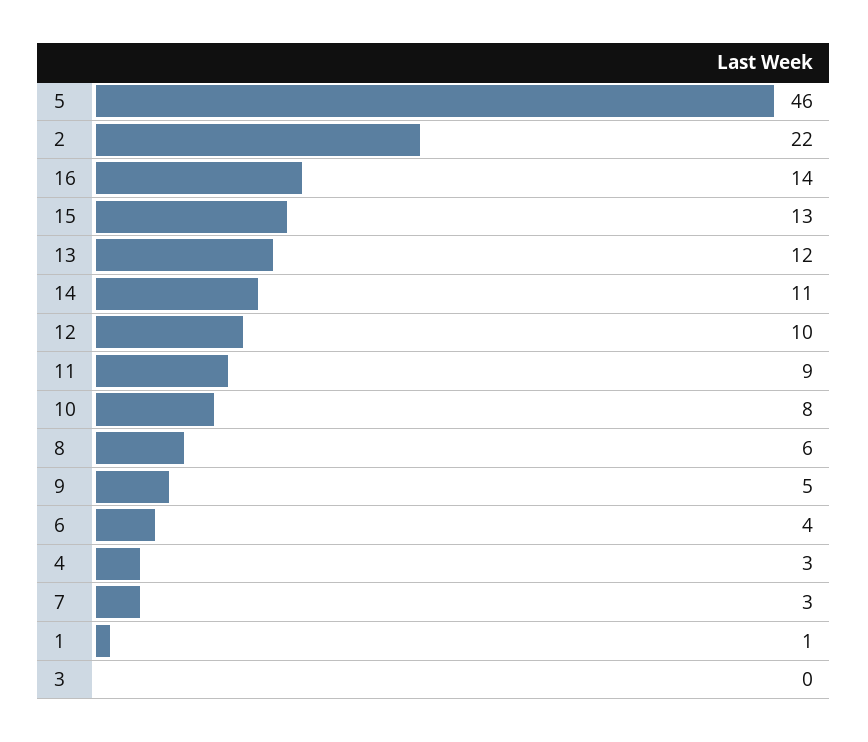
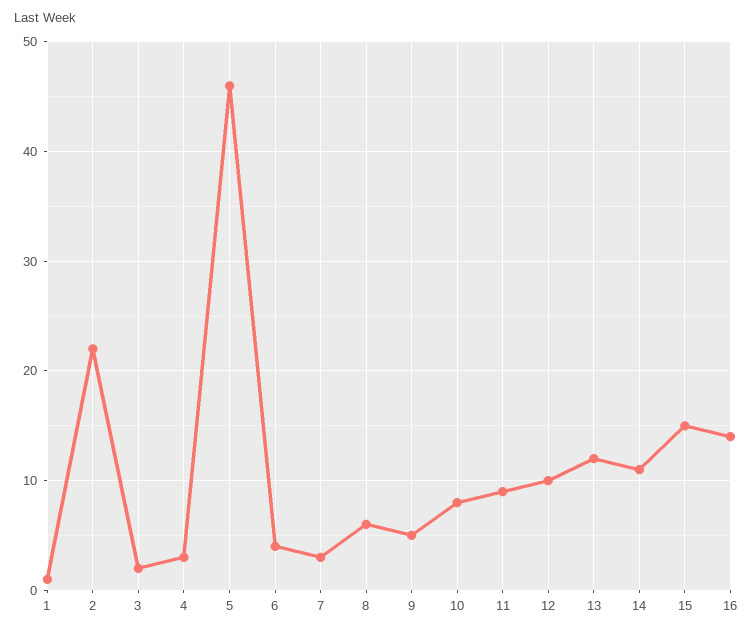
  {
    "5": 46,
    "2": 22,
    "16": 14,
-   "15": 13,
+   "15": 15,
    "13": 12,
    "14": 11,
    "12": 10,
    "11": 9,
    "10": 8,
    "8": 6,
    "9": 5,
    "6": 4,
    "4": 3,
    "7": 3,
    "1": 1,
-   "3": 0
+   "3": 2
  }

